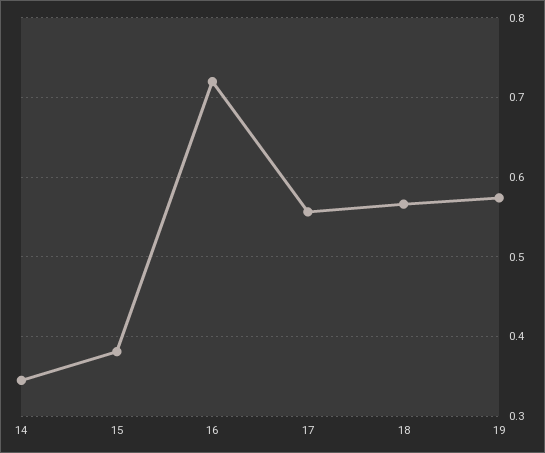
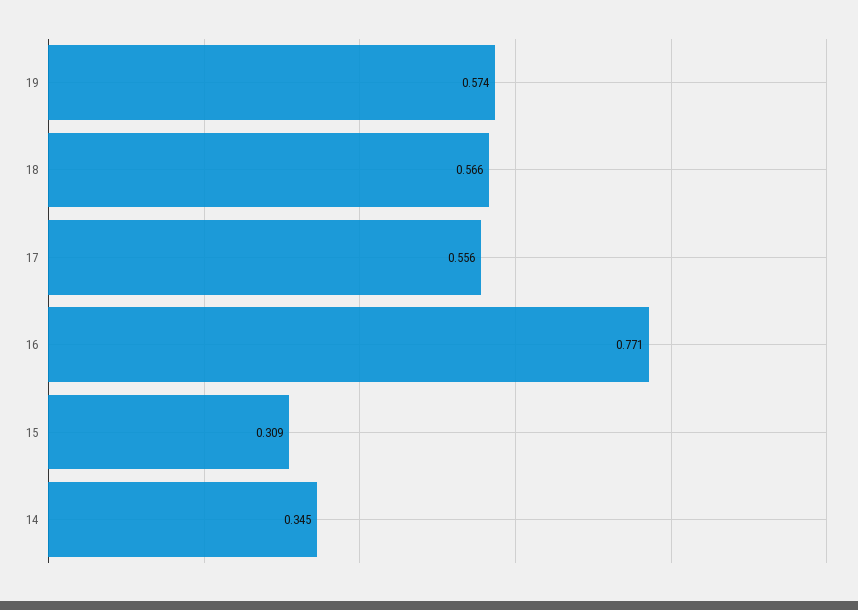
  {
    "14": 0.345,
-   "15": 0.38,
+   "15": 0.309,
-   "16": 0.72,
+   "16": 0.771,
    "17": 0.556,
    "18": 0.566,
    "19": 0.574
  }

